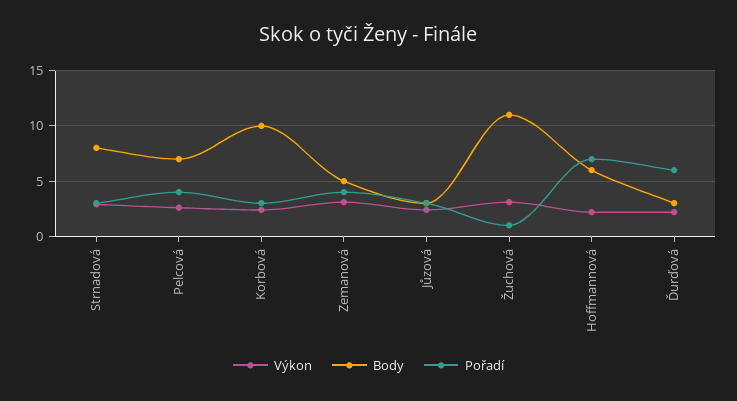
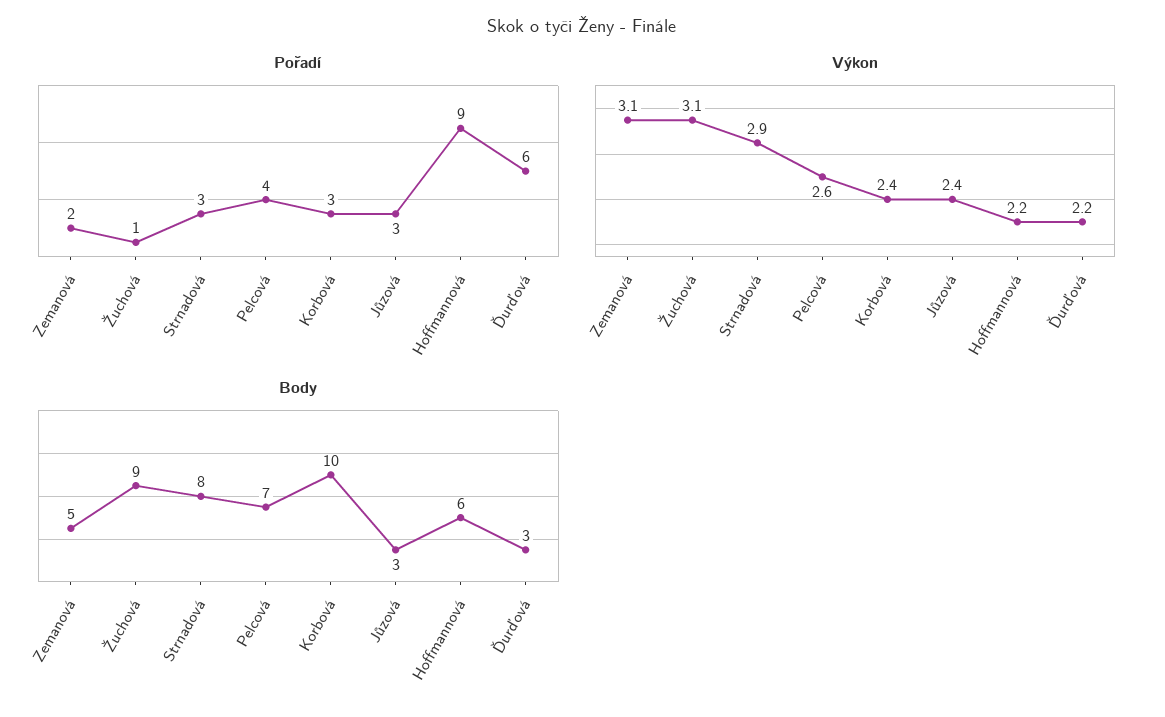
  {
    "Výkon": {
      "Strnadová": 2.9,
      "Pelcová": 2.6,
      "Korbová": 2.4,
      "Zemanová": 3.1,
      "Jůzová": 2.4,
      "Žuchová": 3.1,
      "Hoffmannová": 2.2,
      "Ďurďová": 2.2
    },
    "Body": {
      "Strnadová": 8,
      "Pelcová": 7,
      "Korbová": 10,
      "Zemanová": 5,
      "Jůzová": 3,
-     "Žuchová": 11,
+     "Žuchová": 9,
      "Hoffmannová": 6,
      "Ďurďová": 3
    },
    "Pořadí": {
      "Strnadová": 3,
      "Pelcová": 4,
      "Korbová": 3,
-     "Zemanová": 4,
+     "Zemanová": 2,
      "Jůzová": 3,
      "Žuchová": 1,
-     "Hoffmannová": 7,
+     "Hoffmannová": 9,
      "Ďurďová": 6
    }
  }

